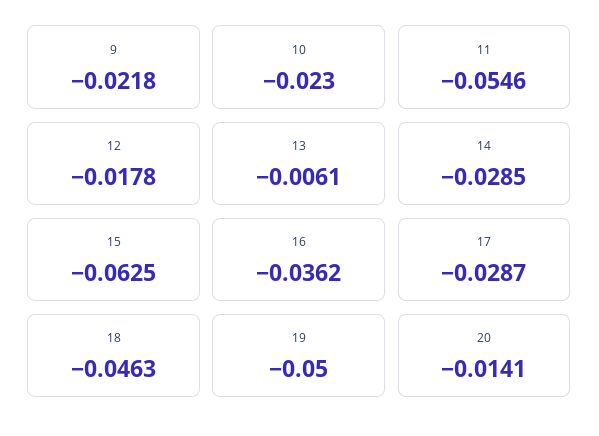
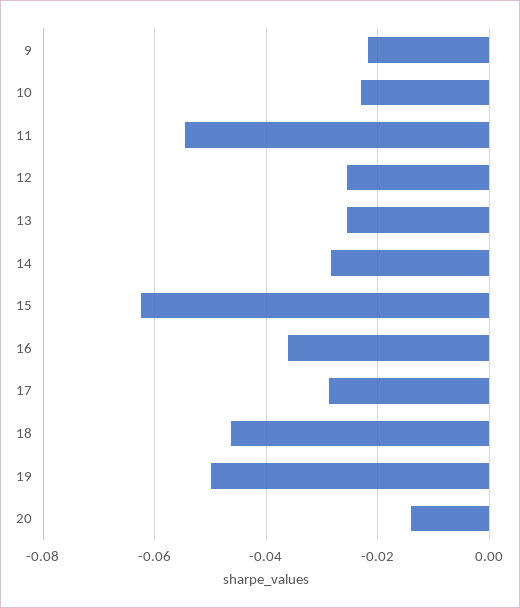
  {
    "9": -0.0218,
    "10": -0.023,
    "11": -0.0546,
-   "12": -0.0178,
+   "12": -0.026,
-   "13": -0.0061,
+   "13": -0.026,
    "14": -0.0285,
    "15": -0.0625,
    "16": -0.0362,
    "17": -0.0287,
    "18": -0.0463,
    "19": -0.05,
    "20": -0.0141
  }

